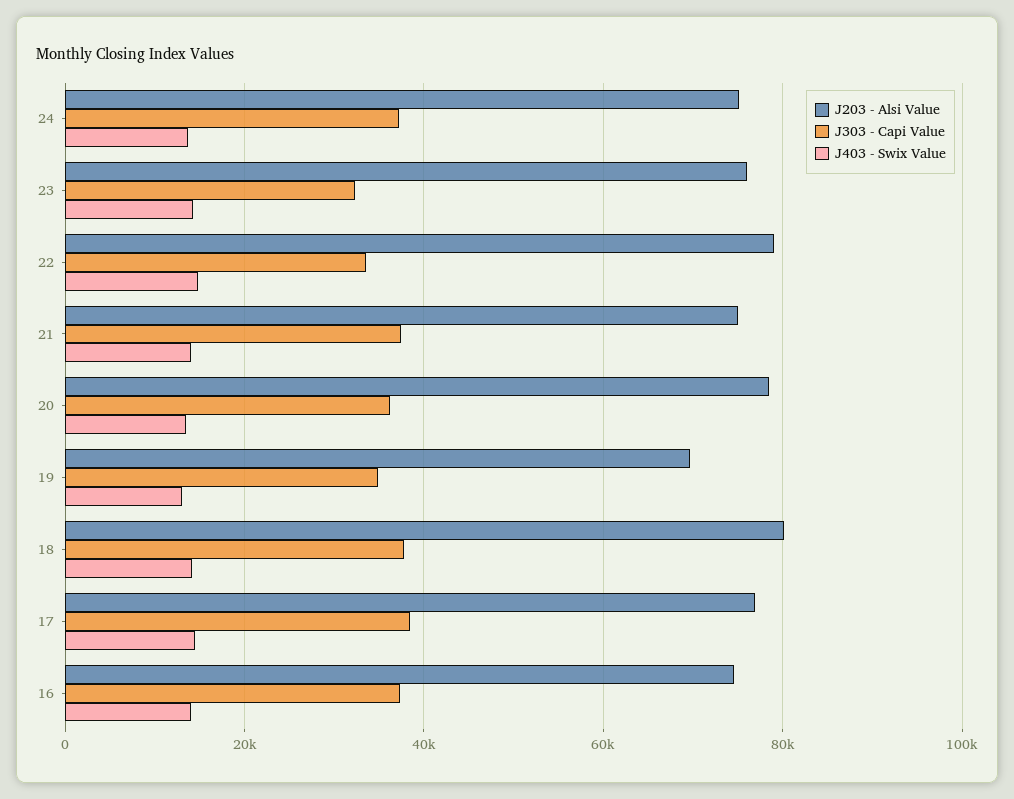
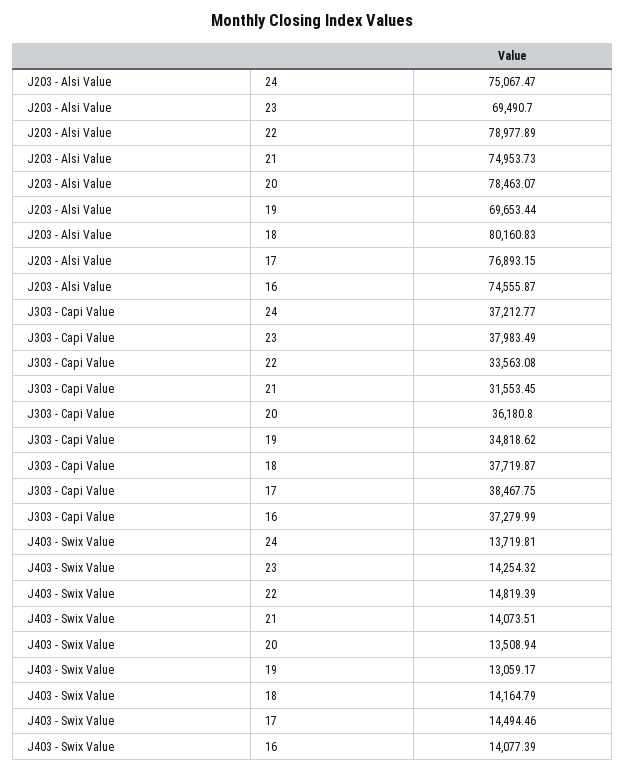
  {
    "J203 - Alsi Value": {
      "24": 75067.47,
-     "23": 76000,
+     "23": 69490.7,
      "22": 78977.89,
      "21": 74953.73,
      "20": 78463.07,
      "19": 69653.44,
      "18": 80160.83,
      "17": 76893.15,
      "16": 74555.87
    },
    "J303 - Capi Value": {
      "24": 37212.77,
-     "23": 32000,
+     "23": 37983.49,
      "22": 33563.08,
-     "21": 38000,
+     "21": 31553.45,
      "20": 36180.8,
      "19": 34818.62,
      "18": 37719.87,
      "17": 38467.75,
      "16": 37279.99
    },
    "J403 - Swix Value": {
      "24": 13719.81,
      "23": 14254.32,
      "22": 14819.39,
      "21": 14073.51,
      "20": 13508.94,
      "19": 13059.17,
      "18": 14164.79,
      "17": 14494.46,
      "16": 14077.39
    }
  }

